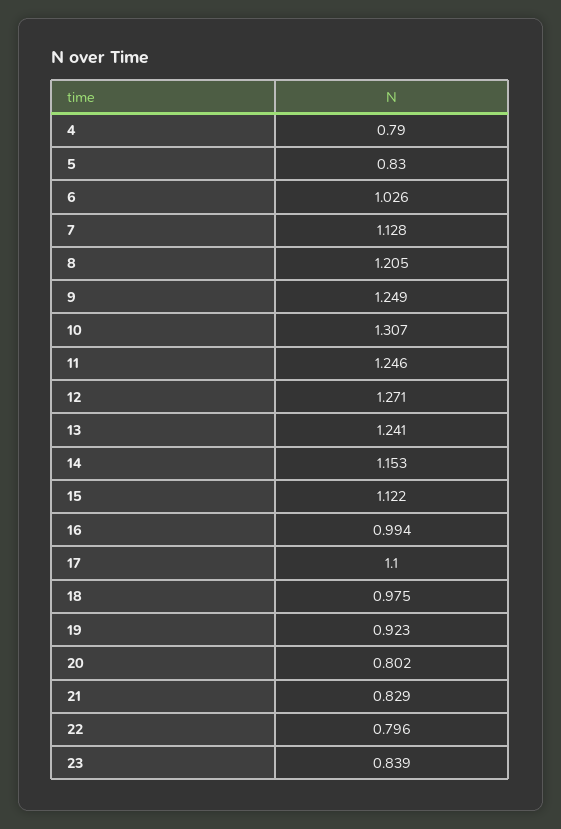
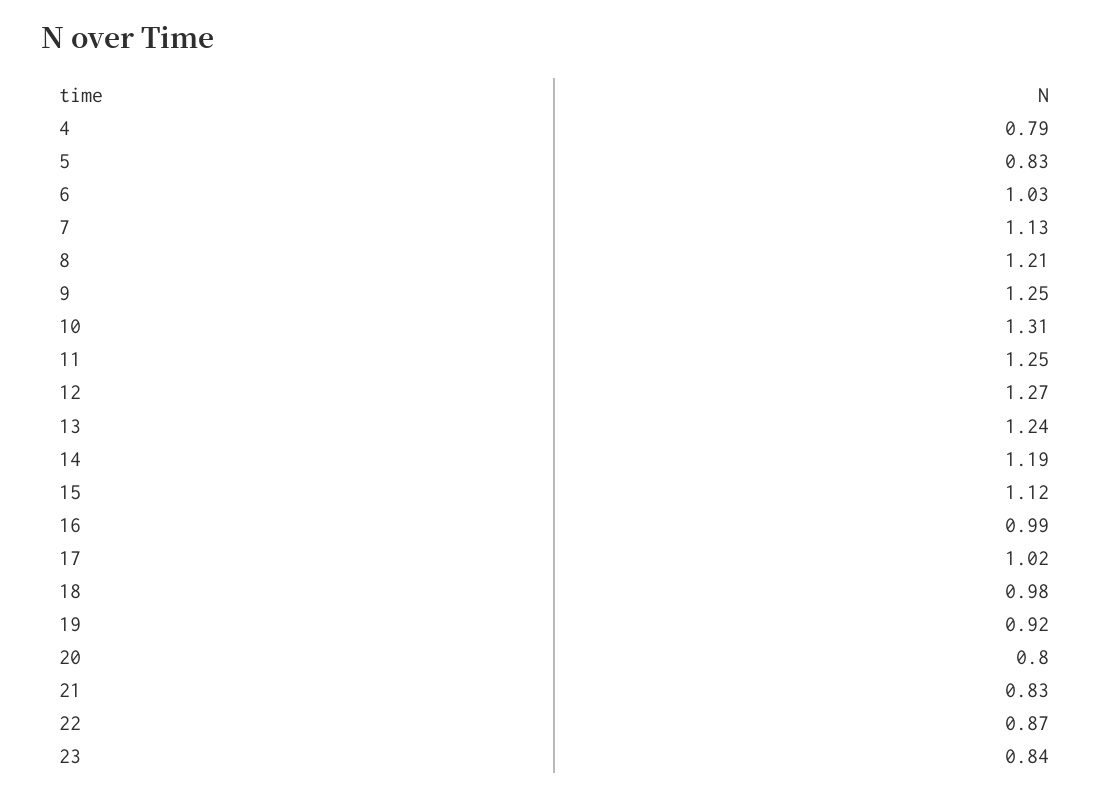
  {
    "4": 0.79,
    "5": 0.83,
    "6": 1.026,
    "7": 1.128,
    "8": 1.205,
    "9": 1.249,
    "10": 1.307,
    "11": 1.246,
    "12": 1.271,
    "13": 1.241,
-   "14": 1.153,
+   "14": 1.19,
    "15": 1.122,
    "16": 0.994,
-   "17": 1.1,
+   "17": 1.02,
    "18": 0.975,
    "19": 0.923,
    "20": 0.802,
    "21": 0.829,
-   "22": 0.796,
+   "22": 0.87,
    "23": 0.839
  }

